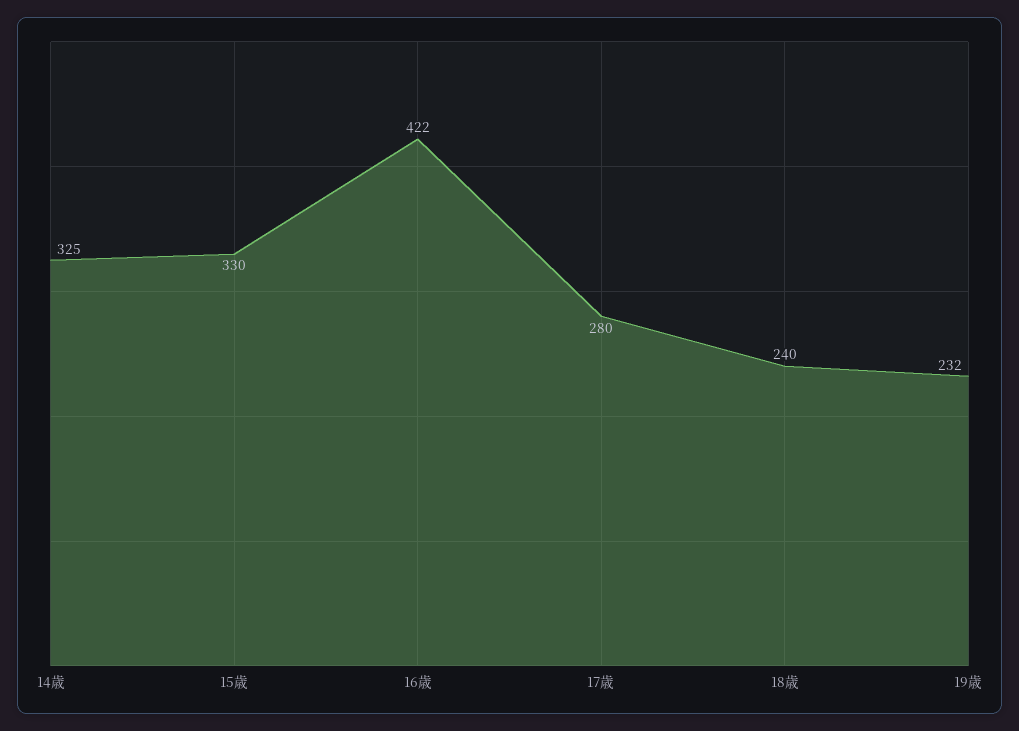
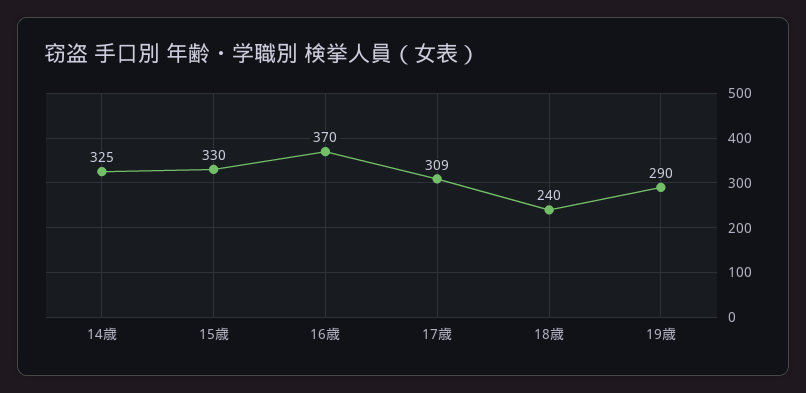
  {
    "14歳": 325,
    "15歳": 330,
-   "16歳": 422,
+   "16歳": 370,
-   "17歳": 280,
+   "17歳": 309,
    "18歳": 240,
-   "19歳": 232
+   "19歳": 290
  }

